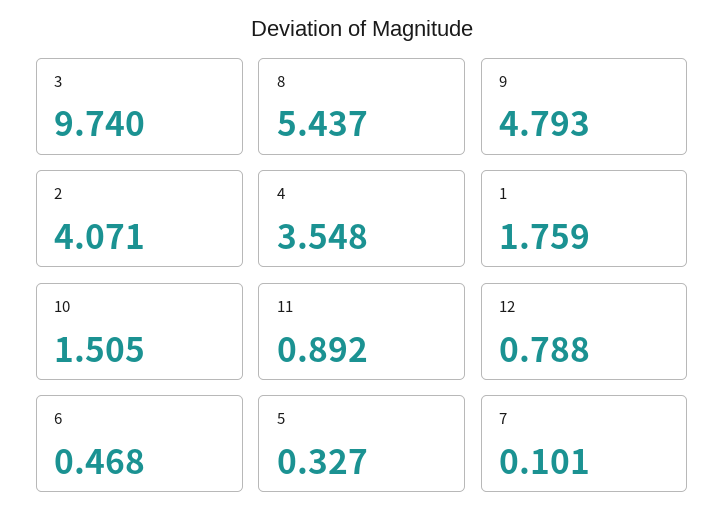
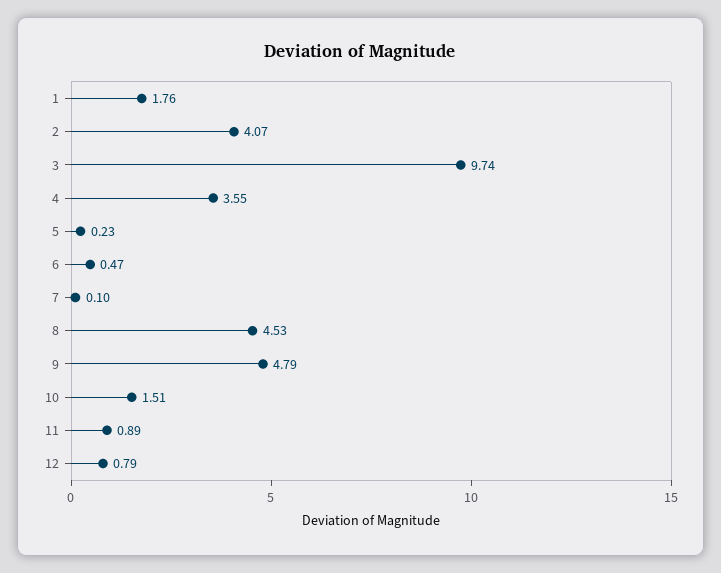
  {
    "3": 9.74,
-   "8": 5.437,
+   "8": 4.53,
    "9": 4.793,
    "2": 4.071,
    "4": 3.548,
    "1": 1.759,
    "10": 1.505,
    "11": 0.892,
    "12": 0.788,
    "6": 0.468,
-   "5": 0.327,
+   "5": 0.23,
    "7": 0.101
  }

